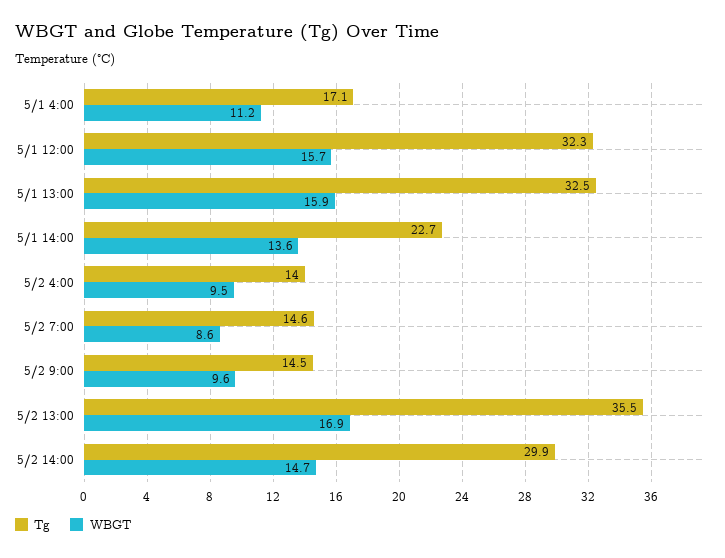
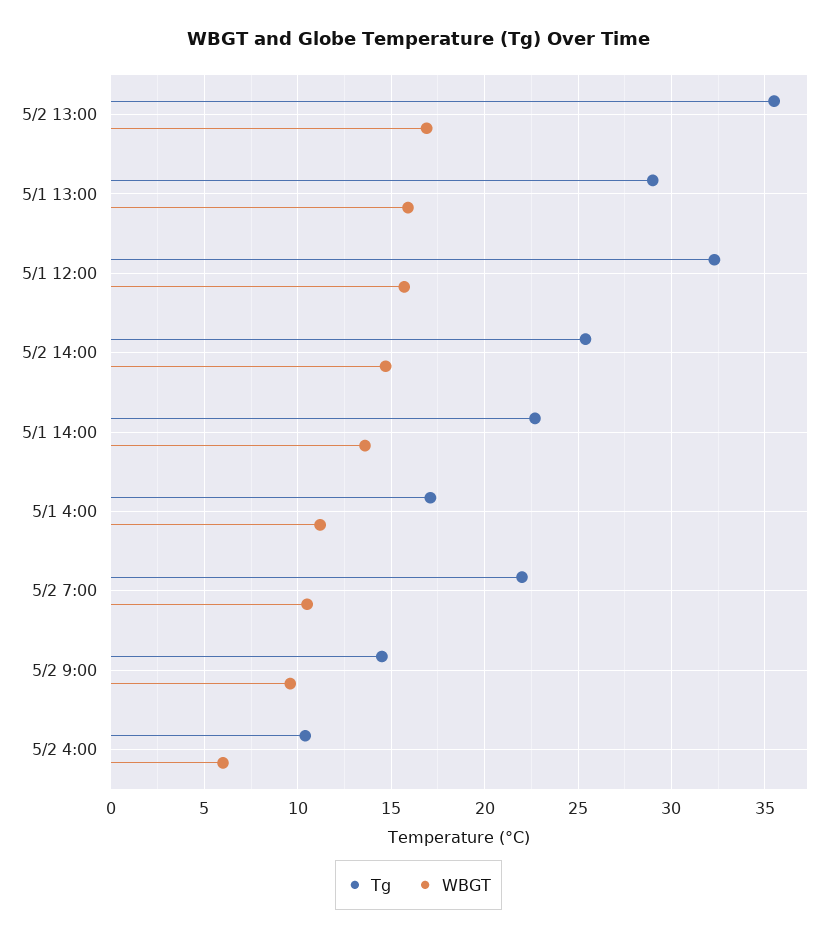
  {
    "Tg": {
      "5/1 4:00": 17.1,
      "5/1 12:00": 32.3,
-     "5/1 13:00": 32.5,
+     "5/1 13:00": 29,
      "5/1 14:00": 22.7,
-     "5/2 4:00": 14,
+     "5/2 4:00": 10.5,
-     "5/2 7:00": 14.6,
+     "5/2 7:00": 22,
      "5/2 9:00": 14.5,
      "5/2 13:00": 35.5,
-     "5/2 14:00": 29.9
+     "5/2 14:00": 25.5
    },
    "WBGT": {
      "5/1 4:00": 11.2,
      "5/1 12:00": 15.7,
      "5/1 13:00": 15.9,
      "5/1 14:00": 13.6,
-     "5/2 4:00": 9.5,
+     "5/2 4:00": 6,
-     "5/2 7:00": 8.6,
+     "5/2 7:00": 10.5,
      "5/2 9:00": 9.6,
      "5/2 13:00": 16.9,
      "5/2 14:00": 14.7
    }
  }

